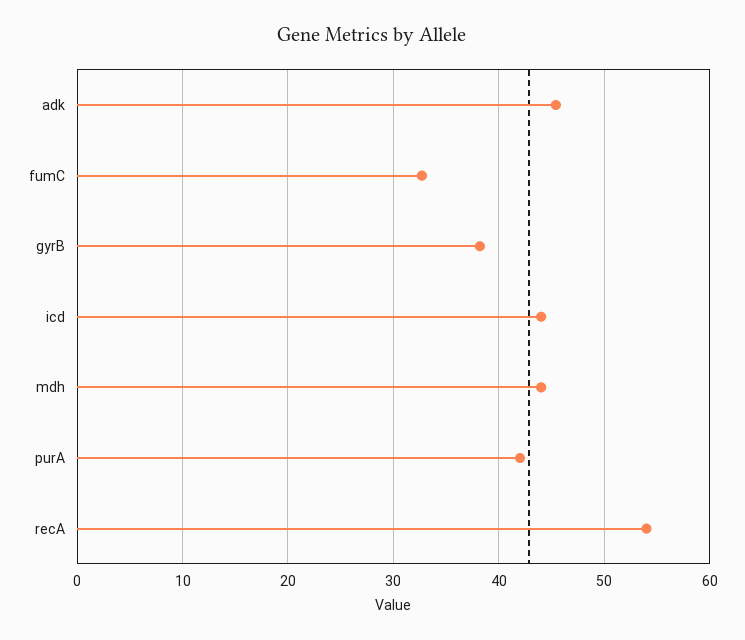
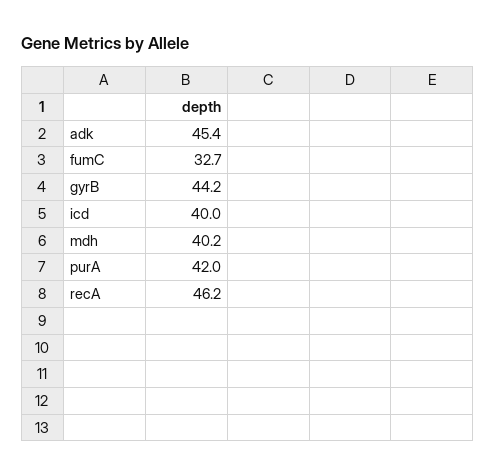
  {
    "adk": 45.4,
    "fumC": 32.7,
-   "gyrB": 38,
+   "gyrB": 44.2,
-   "icd": 44,
+   "icd": 40,
-   "mdh": 44,
+   "mdh": 40.2,
    "purA": 42,
-   "recA": 54
+   "recA": 46.2
  }

